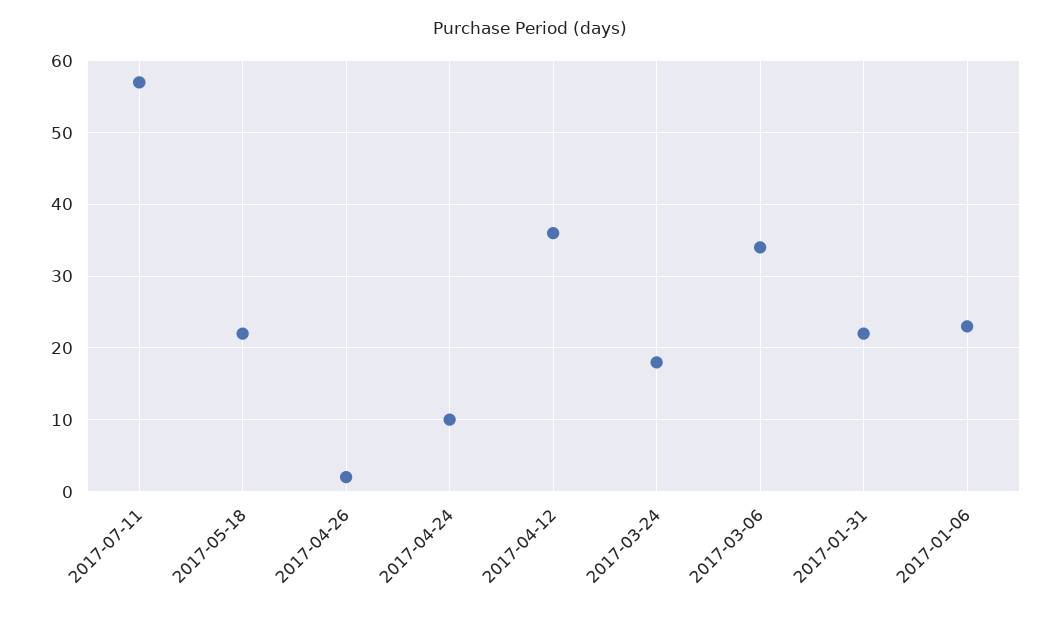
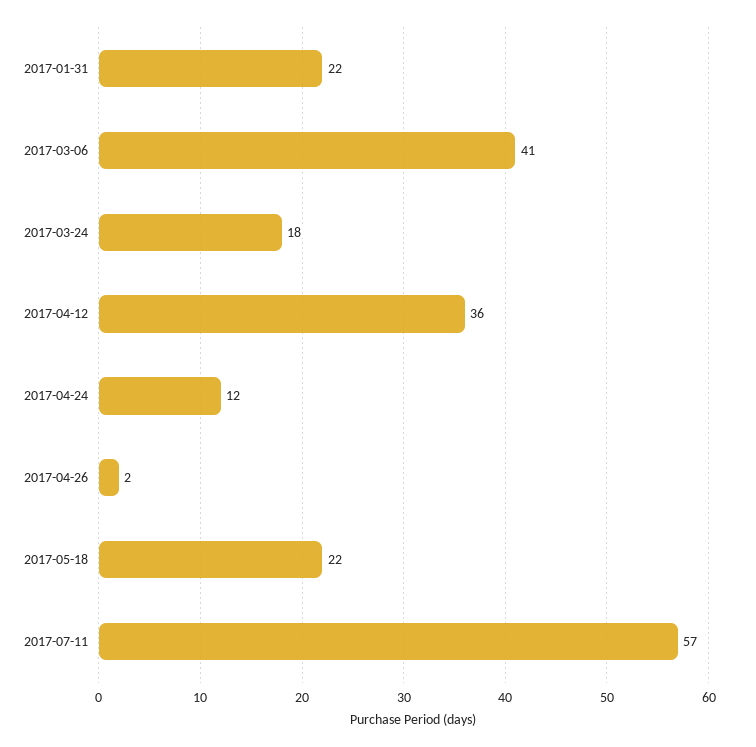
  {
    "2017-07-11": 57,
    "2017-05-18": 22,
    "2017-04-26": 2,
-   "2017-04-24": 10,
+   "2017-04-24": 12,
    "2017-04-12": 36,
    "2017-03-24": 18,
-   "2017-03-06": 34,
+   "2017-03-06": 41,
-   "2017-01-31": 22,
+   "2017-01-31": 22
-   "2017-01-06": 23
  }

